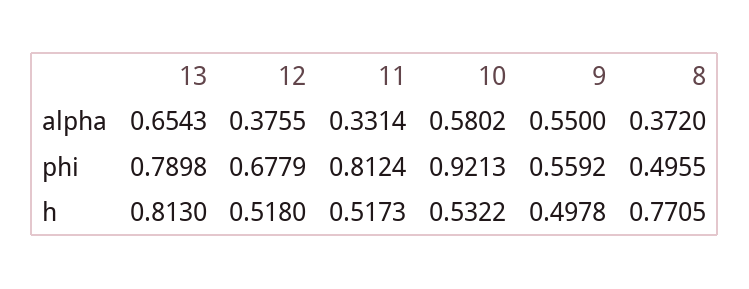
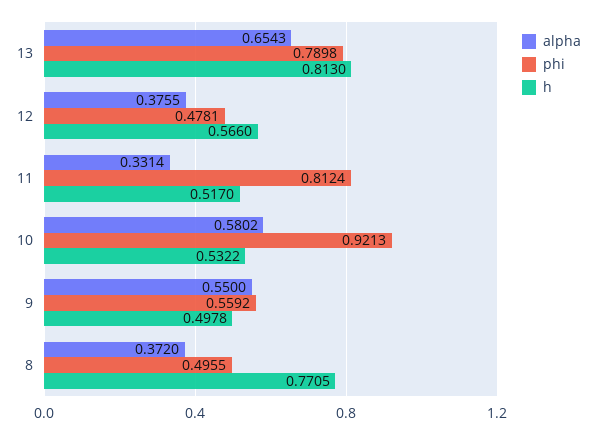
  {
    "alpha": {
      "13": 0.6543,
      "12": 0.3755,
      "11": 0.3314,
      "10": 0.5802,
      "9": 0.55,
      "8": 0.372
    },
    "phi": {
      "13": 0.7898,
-     "12": 0.6779,
+     "12": 0.4781,
      "11": 0.8124,
      "10": 0.9213,
      "9": 0.5592,
      "8": 0.4955
    },
    "h": {
      "13": 0.813,
-     "12": 0.518,
+     "12": 0.566,
-     "11": 0.5173,
+     "11": 0.517,
      "10": 0.5322,
      "9": 0.4978,
      "8": 0.7705
    }
  }

